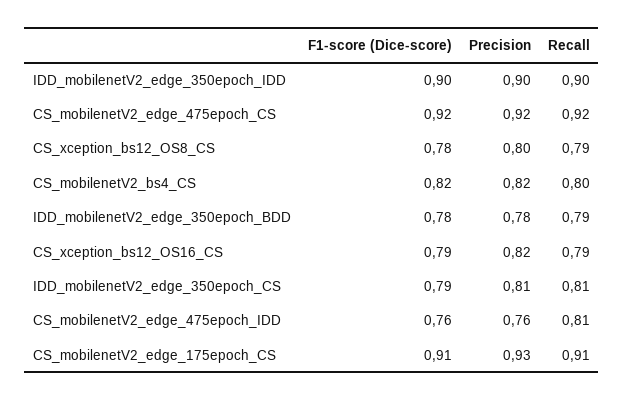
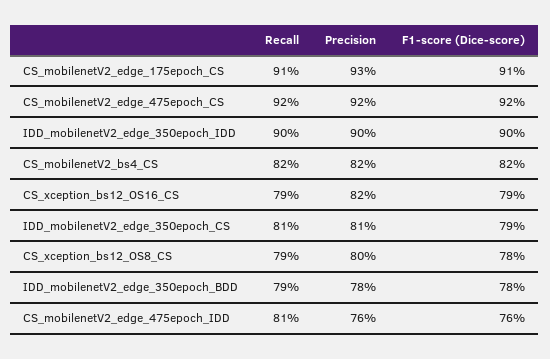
  {
    "F1-score (Dice-score)": {
      "IDD_mobilenetV2_edge_350epoch_IDD": 0.9,
      "CS_mobilenetV2_edge_475epoch_CS": 0.92,
      "CS_xception_bs12_OS8_CS": 0.78,
      "CS_mobilenetV2_bs4_CS": 0.82,
      "IDD_mobilenetV2_edge_350epoch_BDD": 0.78,
      "CS_xception_bs12_OS16_CS": 0.79,
      "IDD_mobilenetV2_edge_350epoch_CS": 0.79,
      "CS_mobilenetV2_edge_475epoch_IDD": 0.76,
      "CS_mobilenetV2_edge_175epoch_CS": 0.91
    },
    "Precision": {
      "IDD_mobilenetV2_edge_350epoch_IDD": 0.9,
      "CS_mobilenetV2_edge_475epoch_CS": 0.92,
      "CS_xception_bs12_OS8_CS": 0.8,
      "CS_mobilenetV2_bs4_CS": 0.82,
      "IDD_mobilenetV2_edge_350epoch_BDD": 0.78,
      "CS_xception_bs12_OS16_CS": 0.82,
      "IDD_mobilenetV2_edge_350epoch_CS": 0.81,
      "CS_mobilenetV2_edge_475epoch_IDD": 0.76,
      "CS_mobilenetV2_edge_175epoch_CS": 0.93
    },
    "Recall": {
      "IDD_mobilenetV2_edge_350epoch_IDD": 0.9,
      "CS_mobilenetV2_edge_475epoch_CS": 0.92,
      "CS_xception_bs12_OS8_CS": 0.79,
-     "CS_mobilenetV2_bs4_CS": 0.8,
+     "CS_mobilenetV2_bs4_CS": 0.82,
      "IDD_mobilenetV2_edge_350epoch_BDD": 0.79,
      "CS_xception_bs12_OS16_CS": 0.79,
      "IDD_mobilenetV2_edge_350epoch_CS": 0.81,
      "CS_mobilenetV2_edge_475epoch_IDD": 0.81,
      "CS_mobilenetV2_edge_175epoch_CS": 0.91
    }
  }

